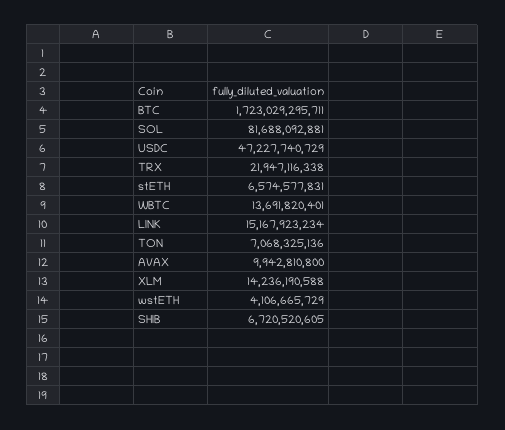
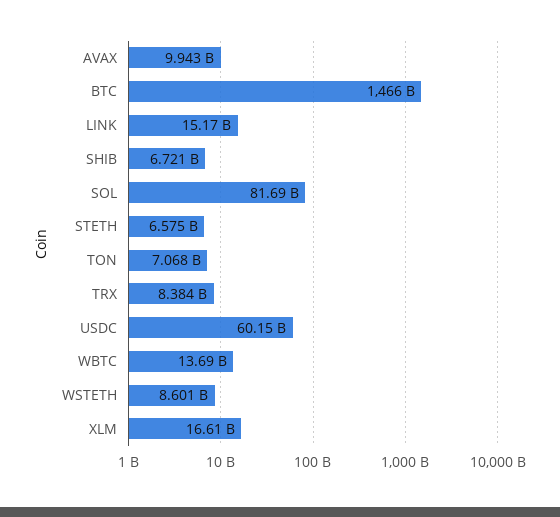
  {
-   "BTC": 1723029295711,
+   "BTC": 1466000000000,
    "SOL": 81688092881,
-   "USDC": 47227740729,
+   "USDC": 60150000000,
-   "TRX": 21947116338,
+   "TRX": 8384000000,
    "stETH": 6574577831,
    "WBTC": 13691820401,
    "LINK": 15167923234,
    "TON": 7068325136,
    "AVAX": 9942810800,
-   "XLM": 14236190588,
+   "XLM": 16610000000,
-   "wstETH": 4106665729,
+   "wstETH": 8601000000,
    "SHIB": 6720520605
  }

